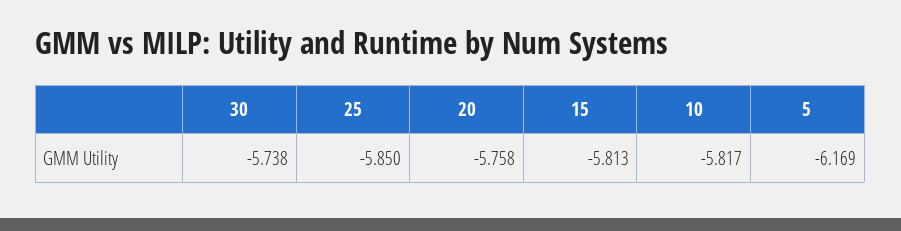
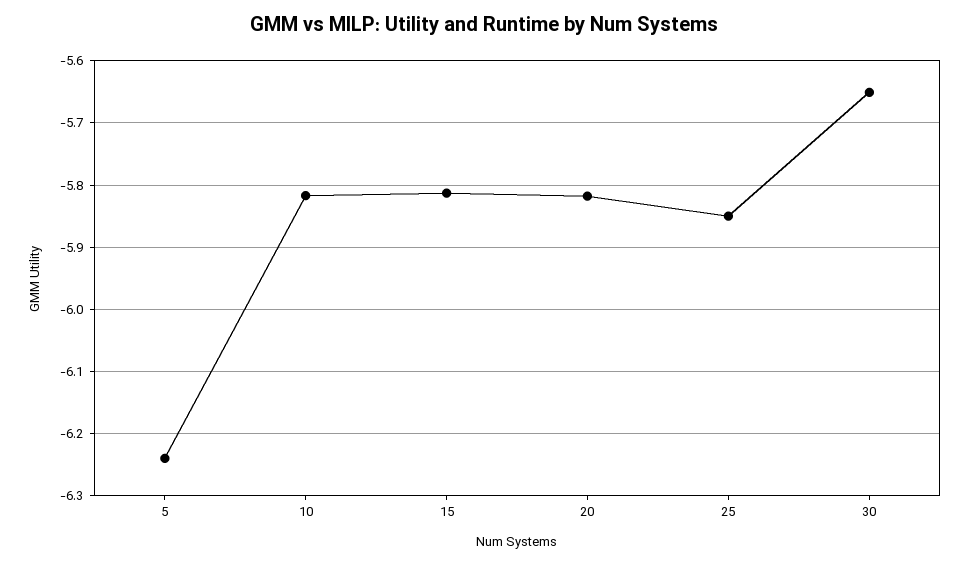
  {
-   "30": -5.738,
+   "30": -5.65,
    "25": -5.85,
-   "20": -5.758,
+   "20": -5.82,
    "15": -5.813,
    "10": -5.817,
-   "5": -6.169
+   "5": -6.24
  }

